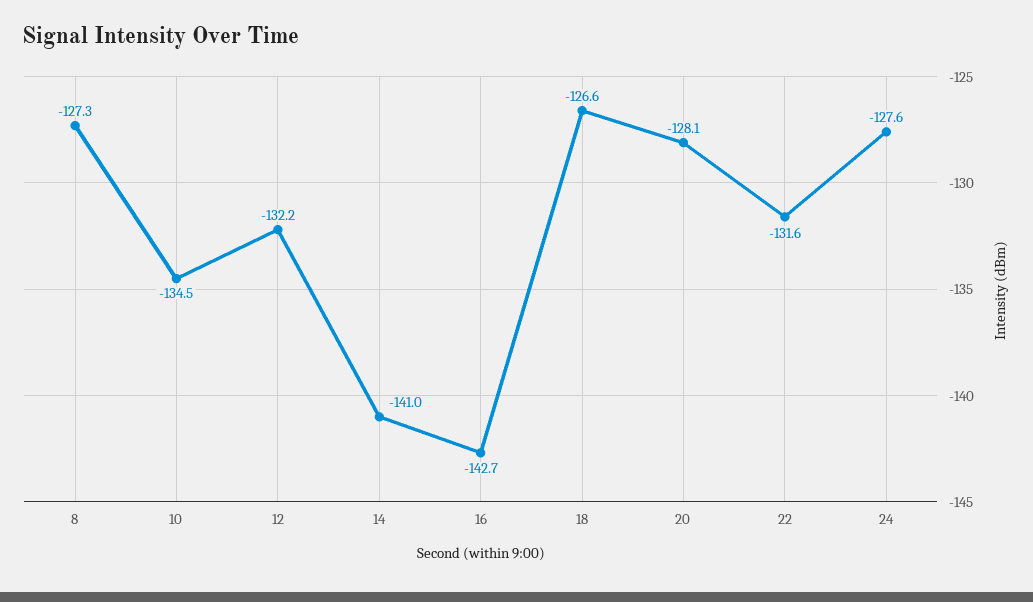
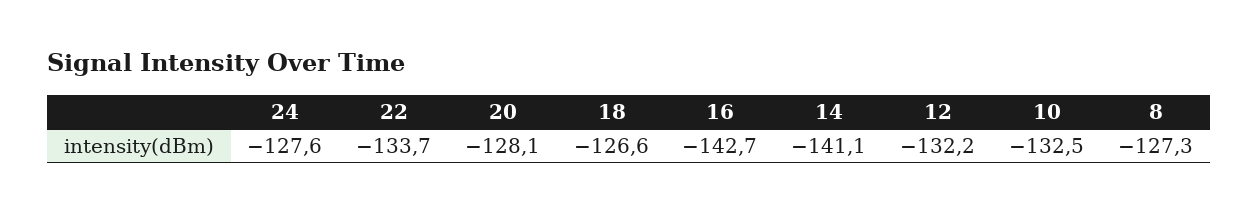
  {
    "8": -127.3,
-   "10": -134.5,
+   "10": -132.5,
    "12": -132.2,
-   "14": -141,
+   "14": -141.1,
    "16": -142.7,
    "18": -126.6,
    "20": -128.1,
-   "22": -131.6,
+   "22": -133.7,
    "24": -127.6
  }

